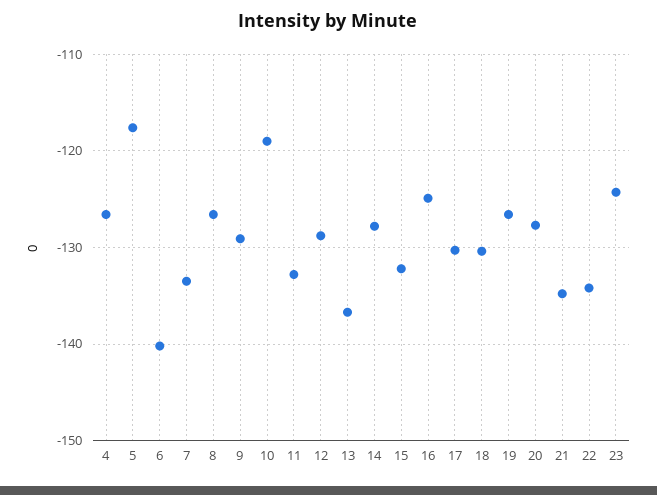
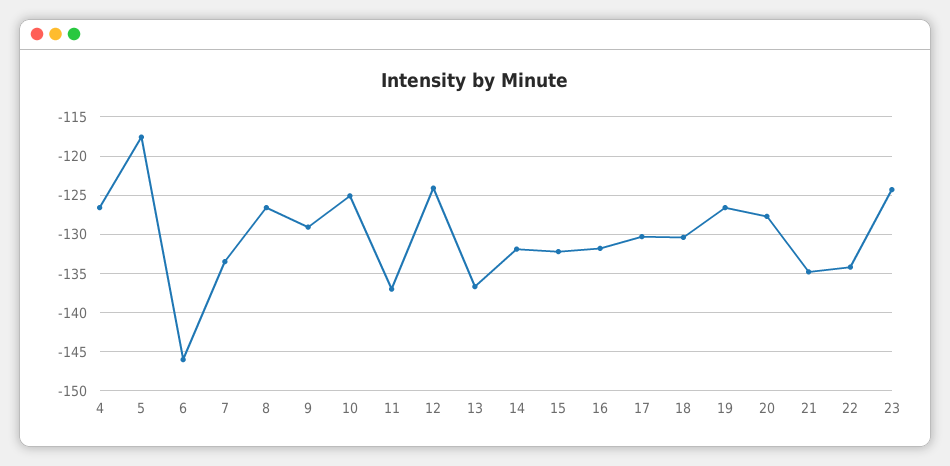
  {
    "4": -127,
    "5": -118,
-   "6": -140,
+   "6": -146,
    "7": -134,
    "8": -127,
    "9": -129,
-   "10": -119,
+   "10": -125,
-   "11": -133,
+   "11": -137,
-   "12": -129,
+   "12": -124,
    "13": -137,
-   "14": -128,
+   "14": -132,
    "15": -132,
-   "16": -125,
+   "16": -132,
    "17": -130,
    "18": -130,
    "19": -127,
    "20": -128,
    "21": -135,
    "22": -134,
    "23": -124
  }

